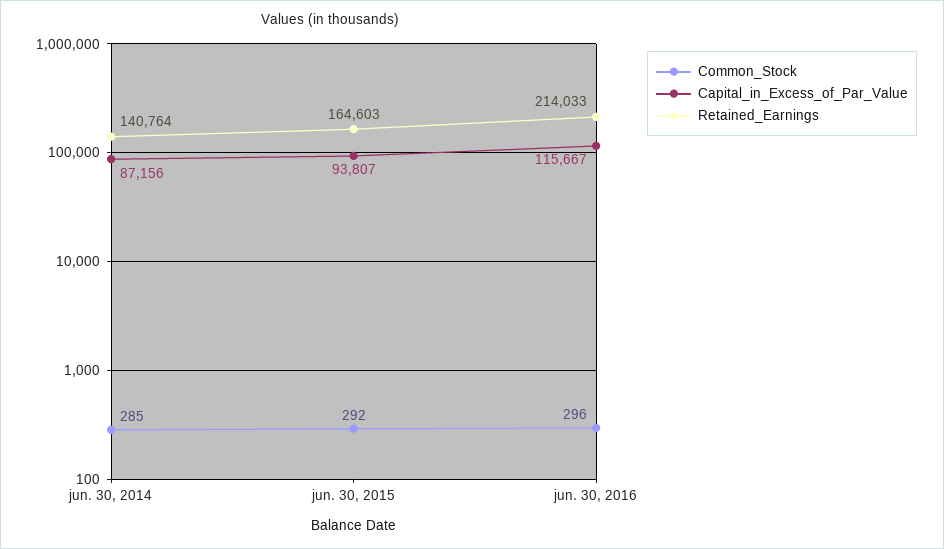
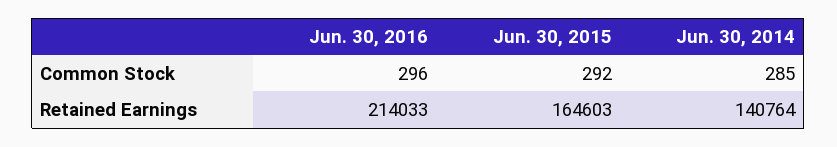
  {
    "Common_Stock": {
      "jun. 30, 2014": 285,
      "jun. 30, 2015": 292,
      "jun. 30, 2016": 296
    },
-   "Capital_in_Excess_of_Par_Value": {
-     "jun. 30, 2014": 87156,
-     "jun. 30, 2015": 93807,
-     "jun. 30, 2016": 115667
-   },
    "Retained_Earnings": {
      "jun. 30, 2014": 140764,
      "jun. 30, 2015": 164603,
      "jun. 30, 2016": 214033
    }
  }

